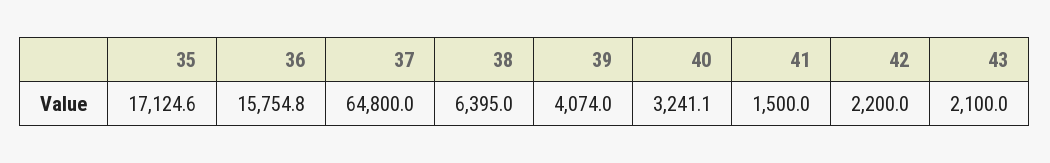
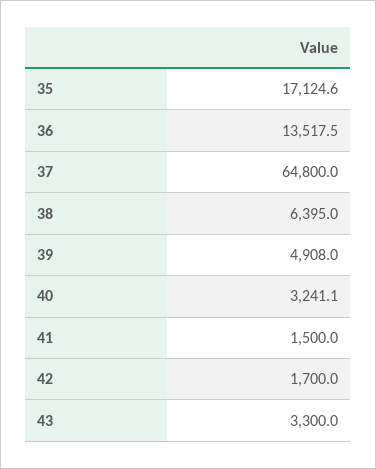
  {
    "35": 17124.6,
-   "36": 15754.8,
+   "36": 13517.5,
    "37": 64800,
    "38": 6395,
-   "39": 4074,
+   "39": 4908,
    "40": 3241.1,
    "41": 1500,
-   "42": 2200,
+   "42": 1700,
-   "43": 2100
+   "43": 3300
  }

